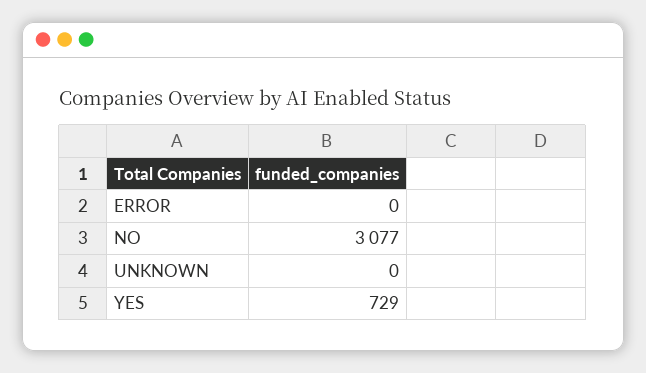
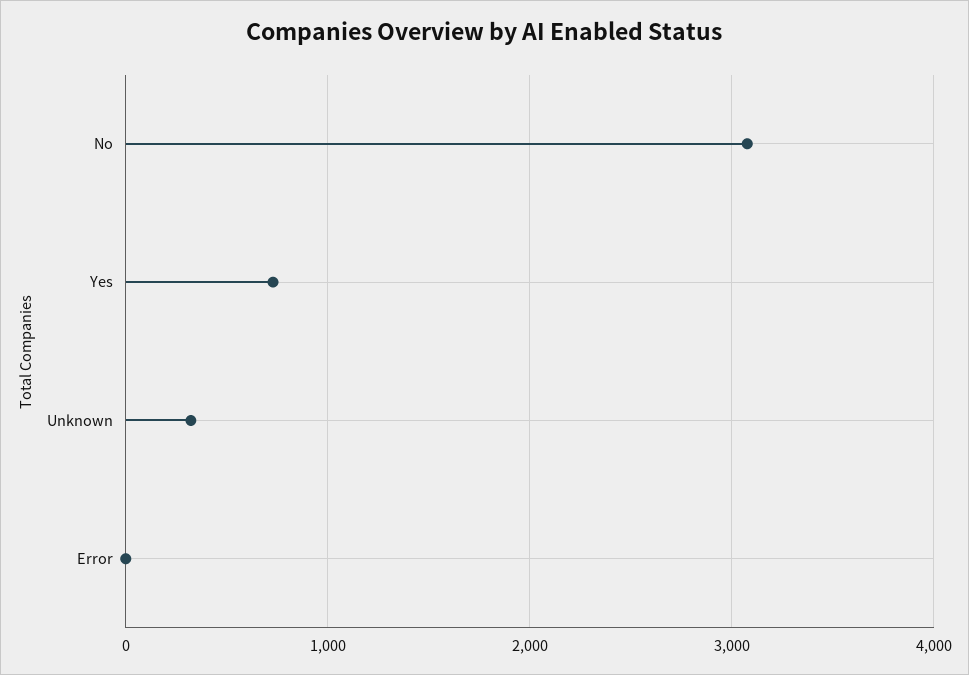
  {
    "ERROR": 0,
    "NO": 3077,
-   "UNKNOWN": 0,
+   "UNKNOWN": 300,
    "YES": 729
  }

